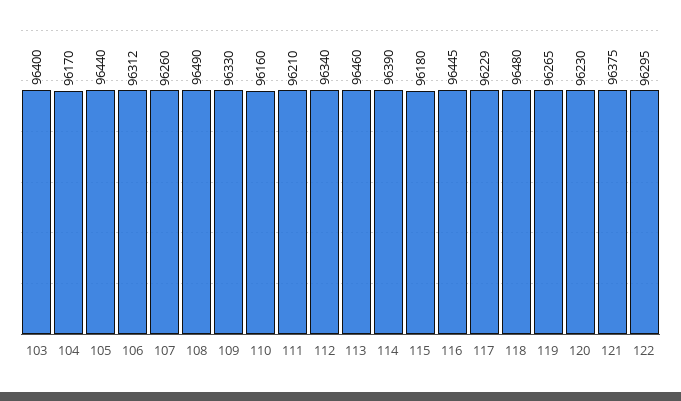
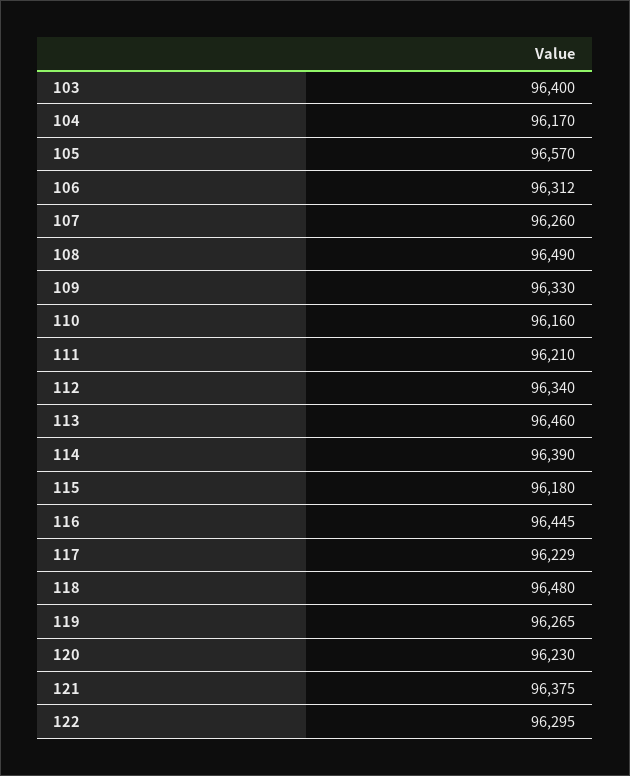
  {
    "103": 96400,
    "104": 96170,
-   "105": 96440,
+   "105": 96570,
    "106": 96312,
    "107": 96260,
    "108": 96490,
    "109": 96330,
    "110": 96160,
    "111": 96210,
    "112": 96340,
    "113": 96460,
    "114": 96390,
    "115": 96180,
    "116": 96445,
    "117": 96229,
    "118": 96480,
    "119": 96265,
    "120": 96230,
    "121": 96375,
    "122": 96295
  }

